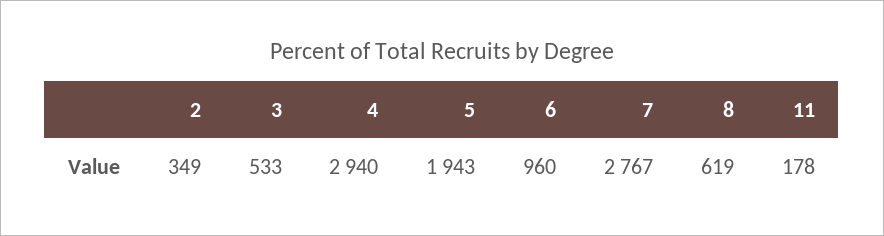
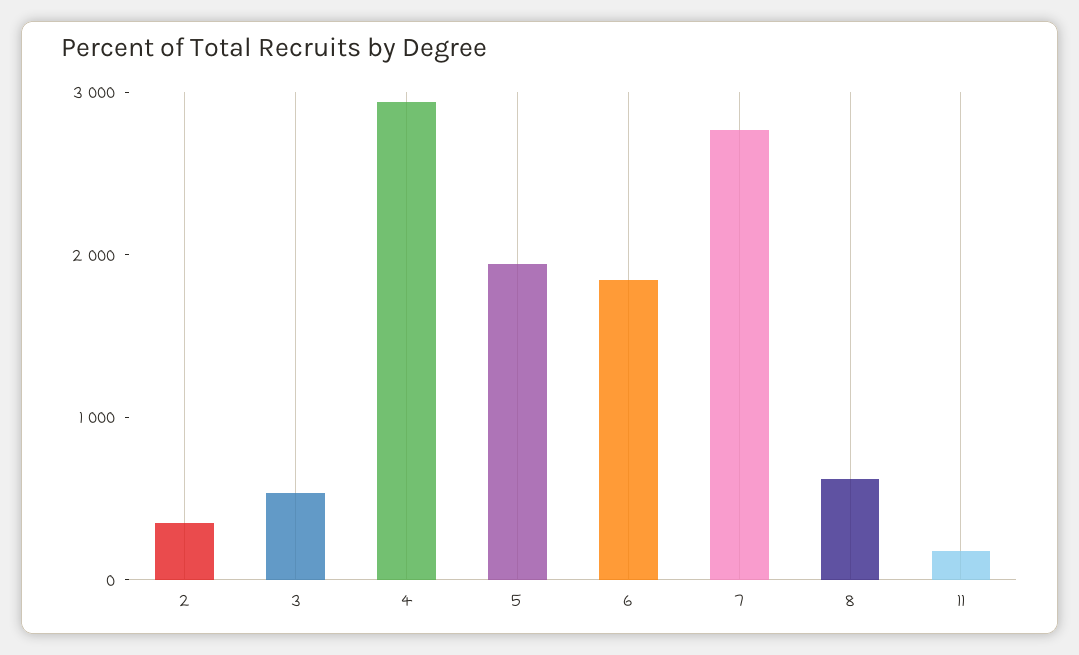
  {
    "2": 349,
    "3": 533,
    "4": 2940,
    "5": 1943,
-   "6": 960,
+   "6": 1800,
    "7": 2767,
    "8": 619,
    "11": 178
  }

